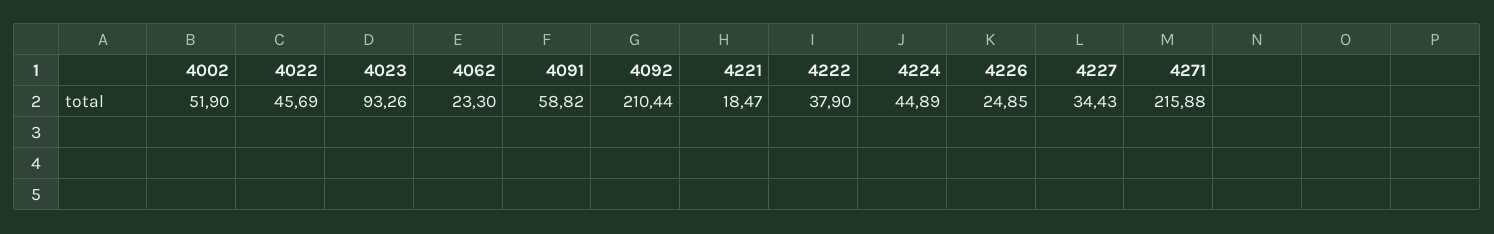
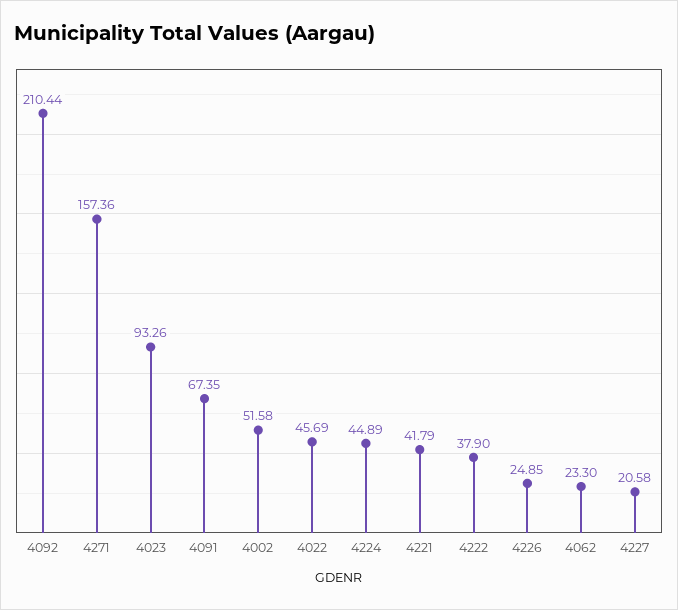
  {
-   "4002": 51.9,
+   "4002": 51.58,
    "4022": 45.69,
    "4023": 93.26,
    "4062": 23.3,
-   "4091": 58.82,
+   "4091": 67.35,
    "4092": 210.44,
-   "4221": 18.47,
+   "4221": 41.79,
    "4222": 37.9,
    "4224": 44.89,
    "4226": 24.85,
-   "4227": 34.43,
+   "4227": 20.58,
-   "4271": 215.88
+   "4271": 157.36
  }

